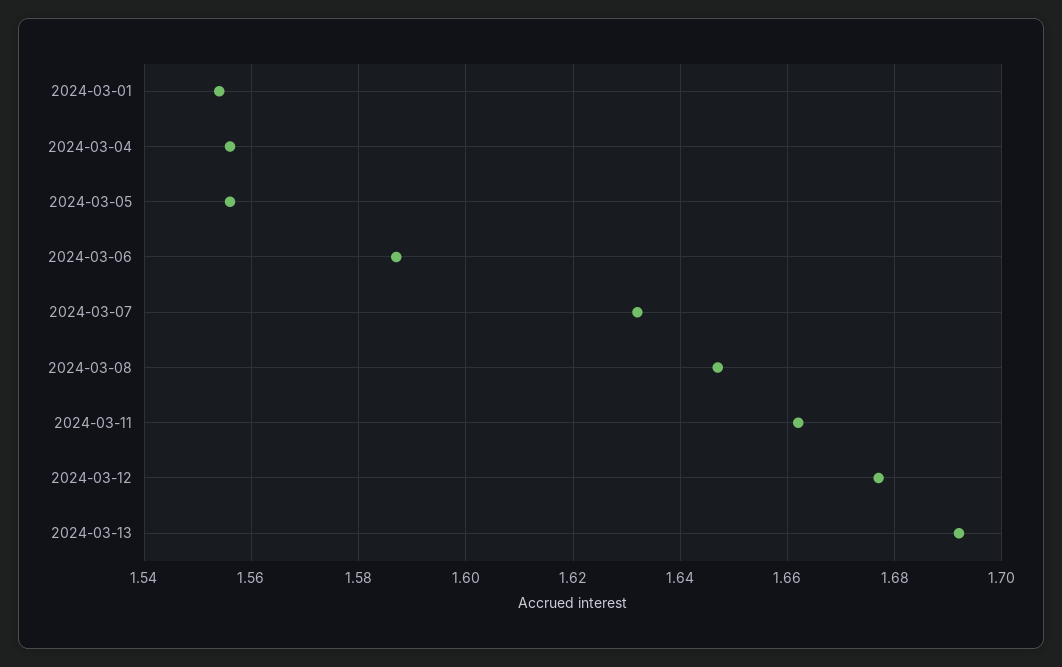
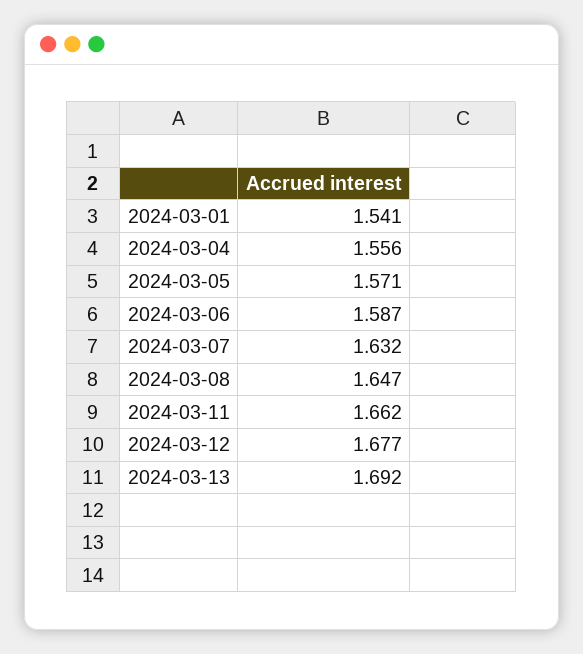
  {
-   "2024-03-01": 1.555,
+   "2024-03-01": 1.541,
    "2024-03-04": 1.556,
-   "2024-03-05": 1.555,
+   "2024-03-05": 1.571,
    "2024-03-06": 1.587,
    "2024-03-07": 1.632,
    "2024-03-08": 1.647,
    "2024-03-11": 1.662,
    "2024-03-12": 1.677,
    "2024-03-13": 1.692
  }

